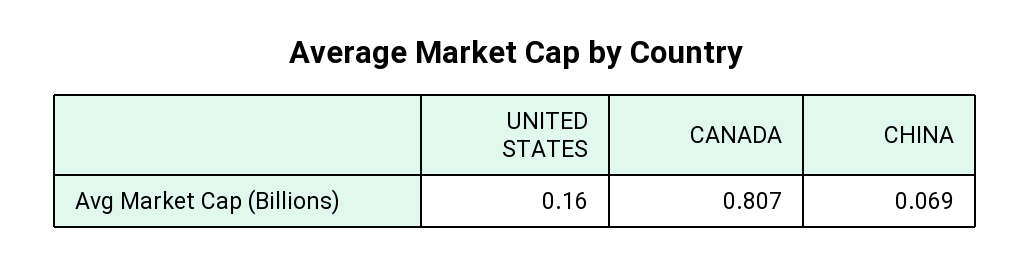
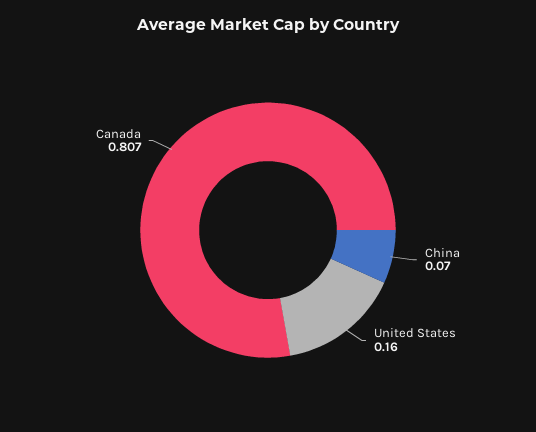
  {
    "UNITED STATES": 0.16,
    "CANADA": 0.807,
-   "CHINA": 0.069
+   "CHINA": 0.07
  }

